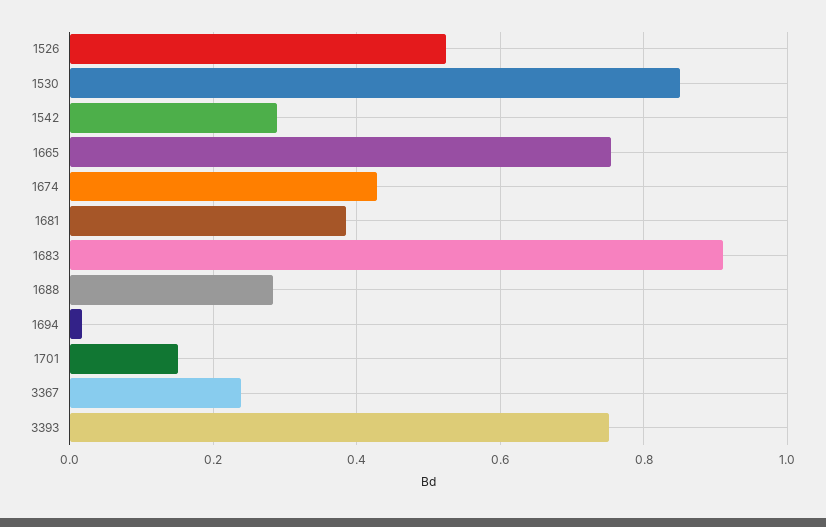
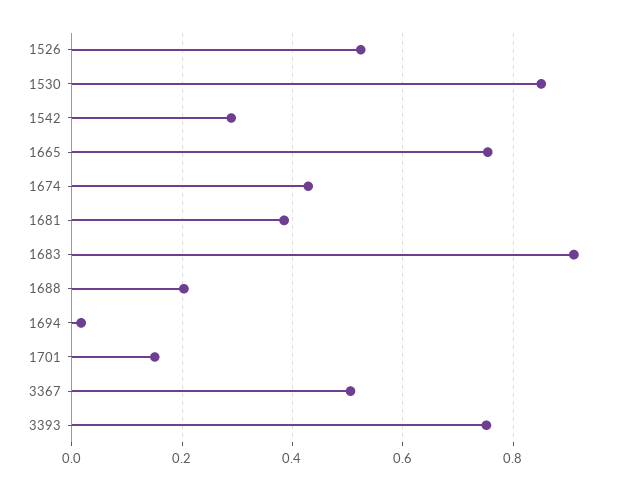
  {
    "1526": 0.52,
    "1530": 0.86,
    "1542": 0.28,
    "1665": 0.76,
    "1674": 0.42,
    "1681": 0.38,
    "1683": 0.9,
-   "1688": 0.28,
+   "1688": 0.2,
    "1694": 0.02,
    "1701": 0.16,
-   "3367": 0.24,
+   "3367": 0.5,
    "3393": 0.76
  }

